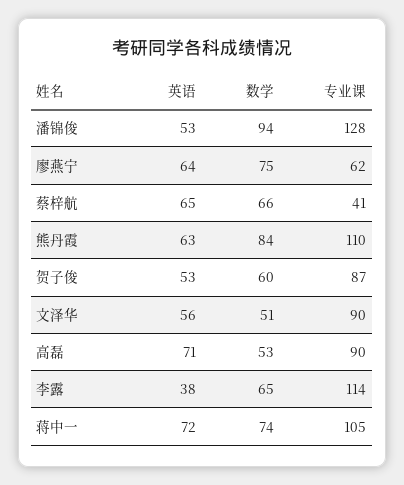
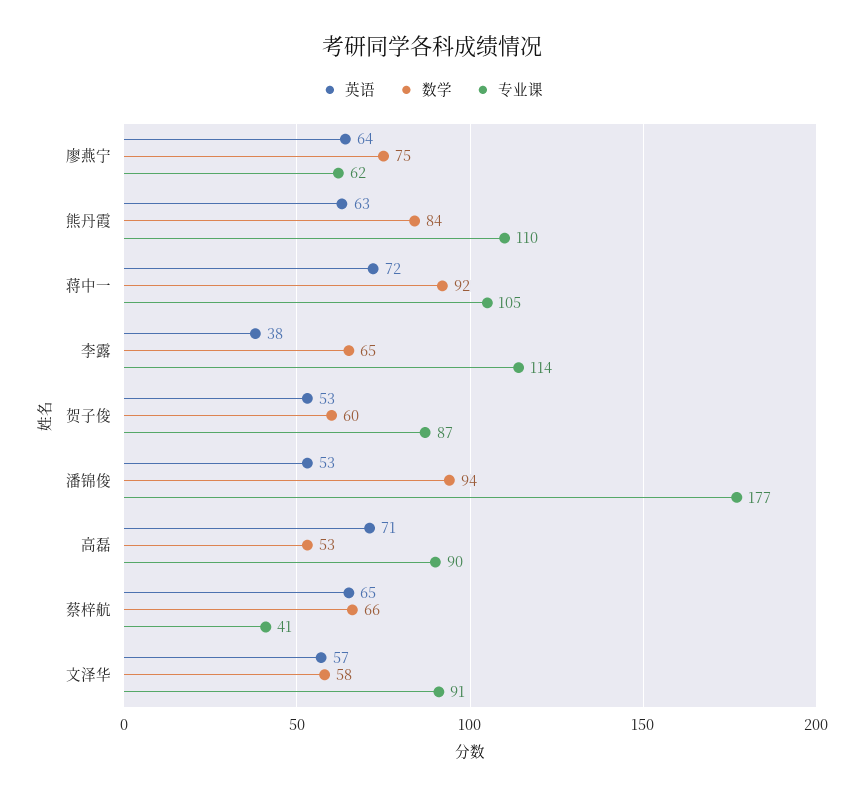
  {
    "英语": {
      "潘锦俊": 53,
      "廖燕宁": 64,
      "蔡梓航": 65,
      "熊丹霞": 63,
      "贺子俊": 53,
-     "文泽华": 56,
+     "文泽华": 57,
      "高磊": 71,
      "李露": 38,
      "蒋中一": 72
    },
    "数学": {
      "潘锦俊": 94,
      "廖燕宁": 75,
      "蔡梓航": 66,
      "熊丹霞": 84,
      "贺子俊": 60,
-     "文泽华": 51,
+     "文泽华": 58,
      "高磊": 53,
      "李露": 65,
-     "蒋中一": 74
+     "蒋中一": 92
    },
    "专业课": {
-     "潘锦俊": 128,
+     "潘锦俊": 177,
      "廖燕宁": 62,
      "蔡梓航": 41,
      "熊丹霞": 110,
      "贺子俊": 87,
-     "文泽华": 90,
+     "文泽华": 91,
      "高磊": 90,
      "李露": 114,
      "蒋中一": 105
    }
  }

